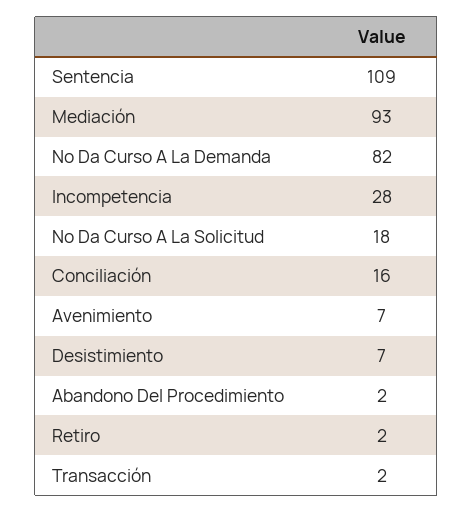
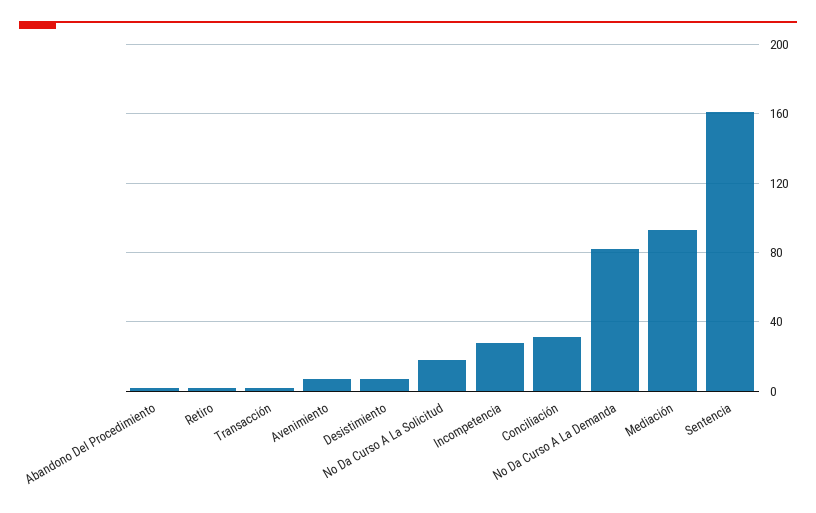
  {
-   "Sentencia": 109,
+   "Sentencia": 160,
    "Mediación": 93,
    "No Da Curso A La Demanda": 82,
    "Incompetencia": 28,
    "No Da Curso A La Solicitud": 18,
-   "Conciliación": 16,
+   "Conciliación": 30,
    "Avenimiento": 7,
    "Desistimiento": 7,
    "Abandono Del Procedimiento": 2,
    "Retiro": 2,
    "Transacción": 2
  }

